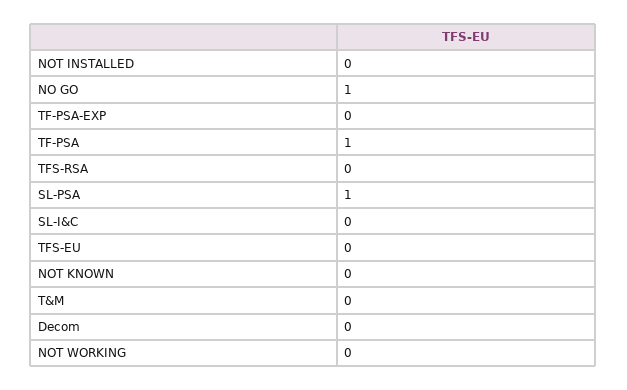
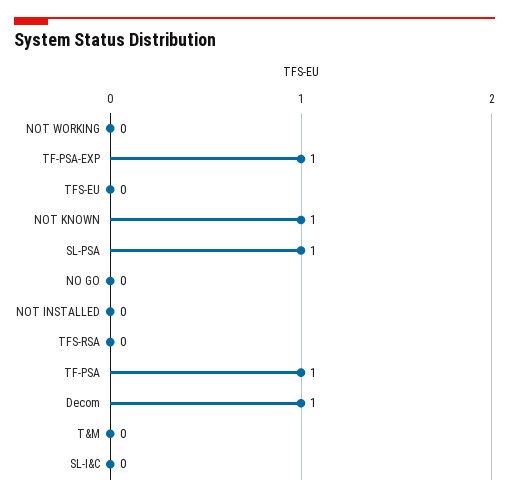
  {
    "NOT INSTALLED": 0,
-   "NO GO": 1,
+   "NO GO": 0,
-   "TF-PSA-EXP": 0,
+   "TF-PSA-EXP": 1,
    "TF-PSA": 1,
    "TFS-RSA": 0,
    "SL-PSA": 1,
    "SL-I&C": 0,
    "TFS-EU": 0,
-   "NOT KNOWN": 0,
+   "NOT KNOWN": 1,
    "T&M": 0,
-   "Decom": 0,
+   "Decom": 1,
    "NOT WORKING": 0
  }

